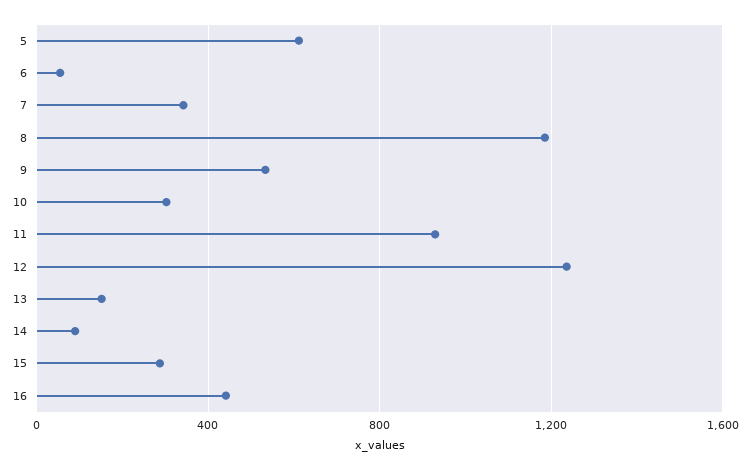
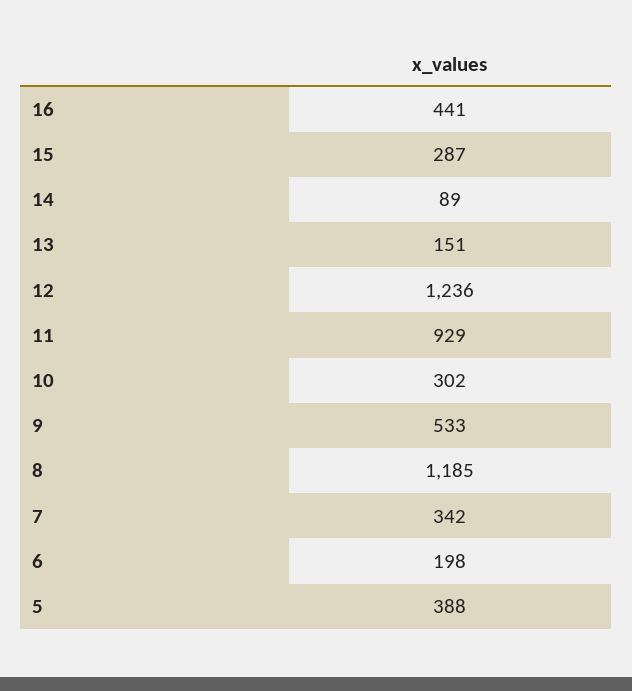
  {
-   "5": 600,
+   "5": 388,
-   "6": 50,
+   "6": 198,
    "7": 342,
    "8": 1185,
    "9": 533,
    "10": 302,
    "11": 929,
    "12": 1236,
    "13": 151,
    "14": 89,
    "15": 287,
    "16": 441
  }

